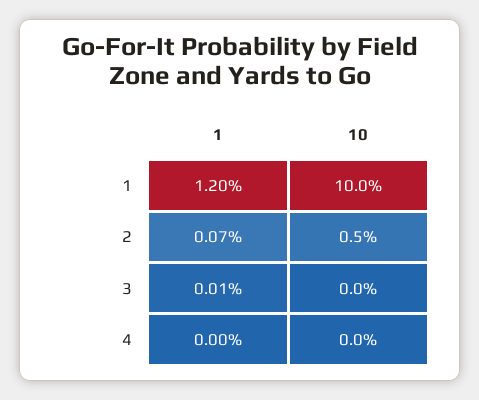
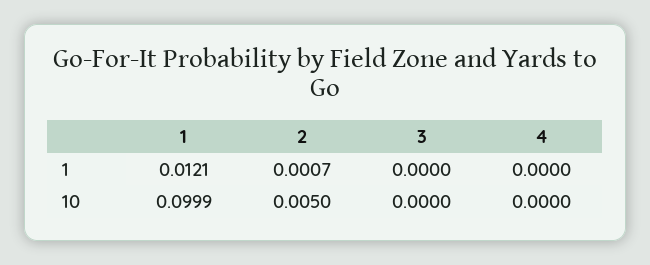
  {
    "1": {
-     "1": 0.012,
+     "1": 0.0121,
      "2": 0.0007,
-     "3": 0.0001,
+     "3": 0,
      "4": 0
    },
    "10": {
      "1": 0.0999,
      "2": 0.005,
      "3": 0,
      "4": 0
    }
  }

